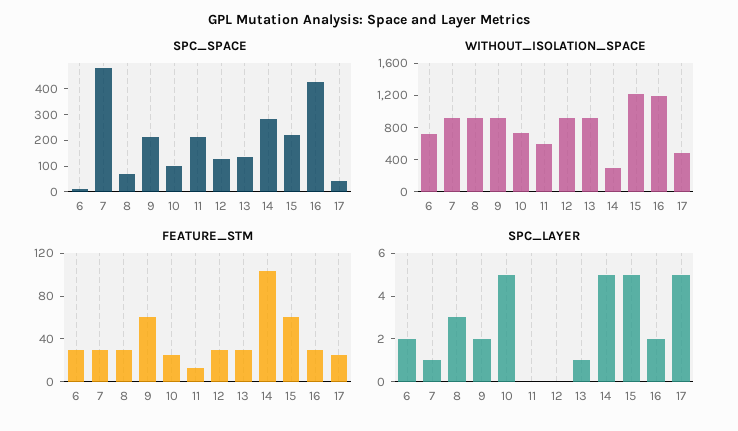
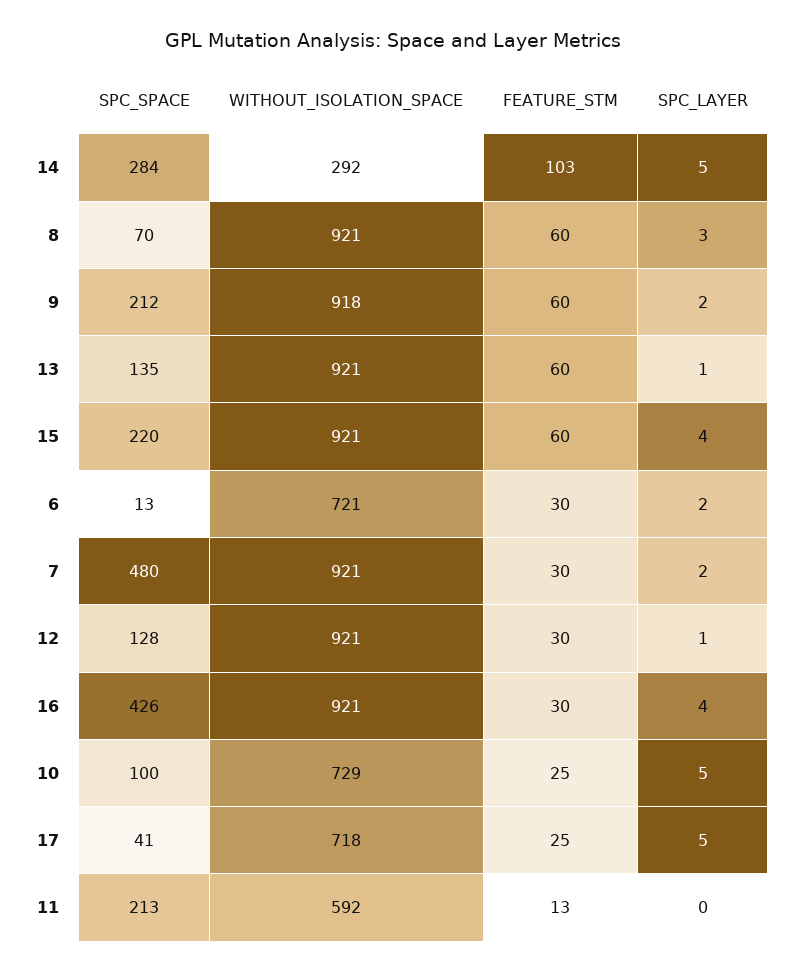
  {
    "SPC_SPACE": {
      "6": 13,
      "7": 480,
      "8": 70,
      "9": 212,
      "10": 100,
      "11": 213,
      "12": 128,
      "13": 135,
      "14": 284,
      "15": 220,
      "16": 426,
      "17": 41
    },
    "WITHOUT_ISOLATION_SPACE": {
      "6": 721,
      "7": 921,
      "8": 921,
      "9": 918,
      "10": 729,
      "11": 592,
      "12": 921,
      "13": 921,
      "14": 292,
-     "15": 1200,
+     "15": 921,
-     "16": 1200,
+     "16": 921,
-     "17": 500
+     "17": 718
    },
    "FEATURE_STM": {
      "6": 30,
      "7": 30,
-     "8": 30,
+     "8": 60,
      "9": 60,
      "10": 25,
      "11": 13,
      "12": 30,
-     "13": 30,
+     "13": 60,
      "14": 103,
      "15": 60,
      "16": 30,
      "17": 25
    },
    "SPC_LAYER": {
      "6": 2,
-     "7": 1,
+     "7": 2,
      "8": 3,
      "9": 2,
      "10": 5,
      "11": 0,
-     "12": 0,
+     "12": 1,
      "13": 1,
      "14": 5,
-     "15": 5,
+     "15": 4,
-     "16": 2,
+     "16": 4,
      "17": 5
    }
  }

